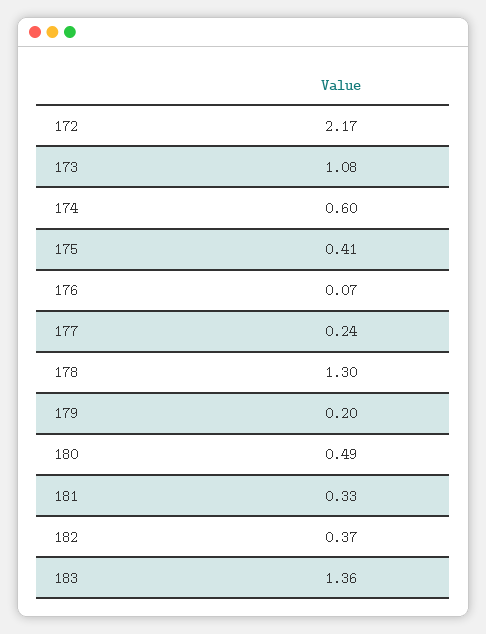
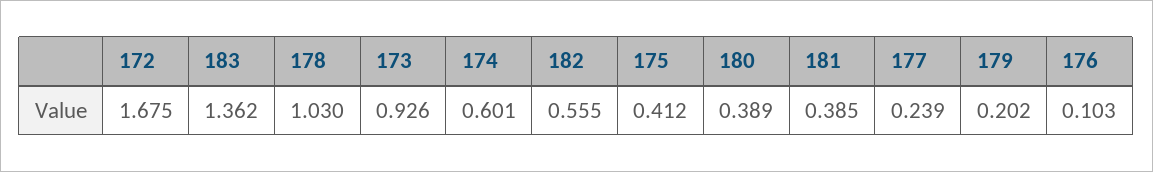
  {
-   "172": 2.17,
+   "172": 1.675,
-   "173": 1.08,
+   "173": 0.926,
    "174": 0.601,
    "175": 0.412,
-   "176": 0.07,
+   "176": 0.103,
    "177": 0.239,
-   "178": 1.3,
+   "178": 1.03,
    "179": 0.202,
-   "180": 0.49,
+   "180": 0.389,
-   "181": 0.33,
+   "181": 0.385,
-   "182": 0.37,
+   "182": 0.555,
    "183": 1.362
  }

